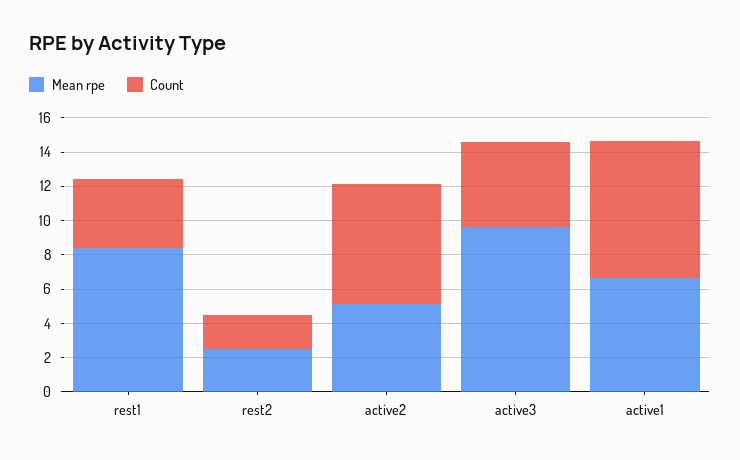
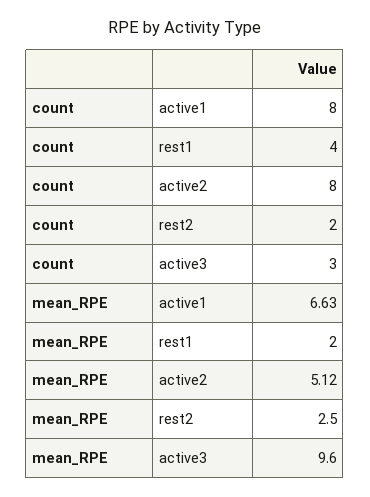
  {
    "Mean rpe": {
-     "rest1": 8.5,
+     "rest1": 2,
      "rest2": 2.5,
      "active2": 5.12,
      "active3": 9.6,
      "active1": 6.63
    },
    "Count": {
      "rest1": 4,
      "rest2": 2,
-     "active2": 7,
+     "active2": 8,
-     "active3": 5,
+     "active3": 3,
      "active1": 8
    }
  }

